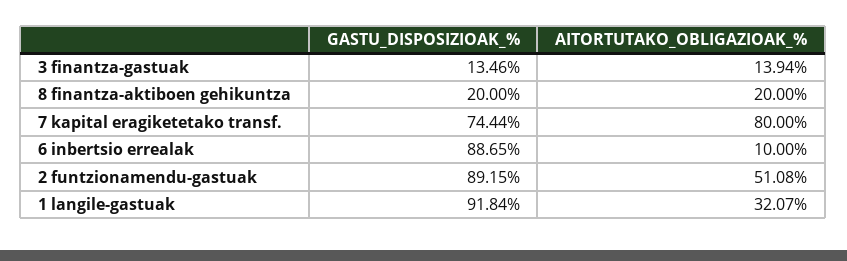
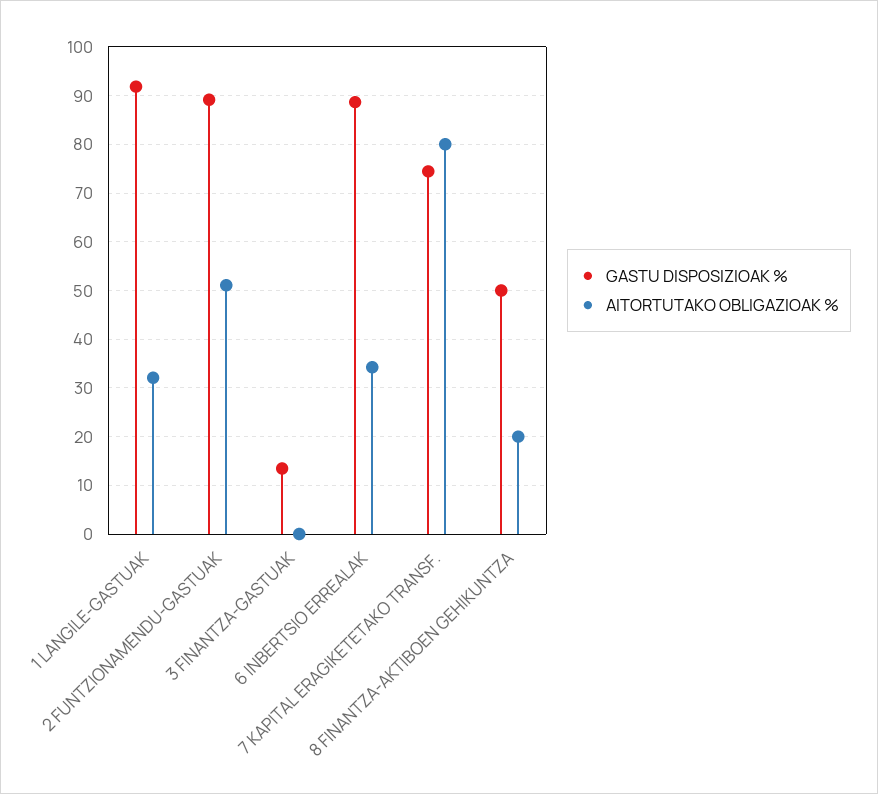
  {
    "GASTU_DISPOSIZIOAK_%": {
      "3 finantza-gastuak": 13.46,
-     "8 finantza-aktiboen gehikuntza": 20,
+     "8 finantza-aktiboen gehikuntza": 50,
      "7 kapital eragiketetako transf.": 74.44,
      "6 inbertsio errealak": 88.65,
      "2 funtzionamendu-gastuak": 89.15,
      "1 langile-gastuak": 91.84
    },
    "AITORTUTAKO_OBLIGAZIOAK_%": {
-     "3 finantza-gastuak": 13.94,
+     "3 finantza-gastuak": 0,
      "8 finantza-aktiboen gehikuntza": 20,
      "7 kapital eragiketetako transf.": 80,
-     "6 inbertsio errealak": 10,
+     "6 inbertsio errealak": 34,
      "2 funtzionamendu-gastuak": 51.08,
      "1 langile-gastuak": 32.07
    }
  }

